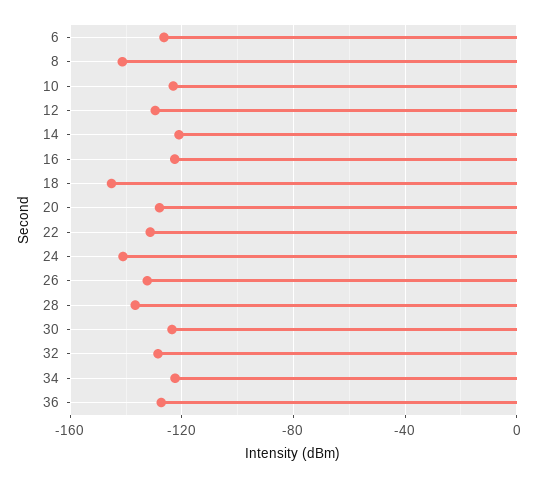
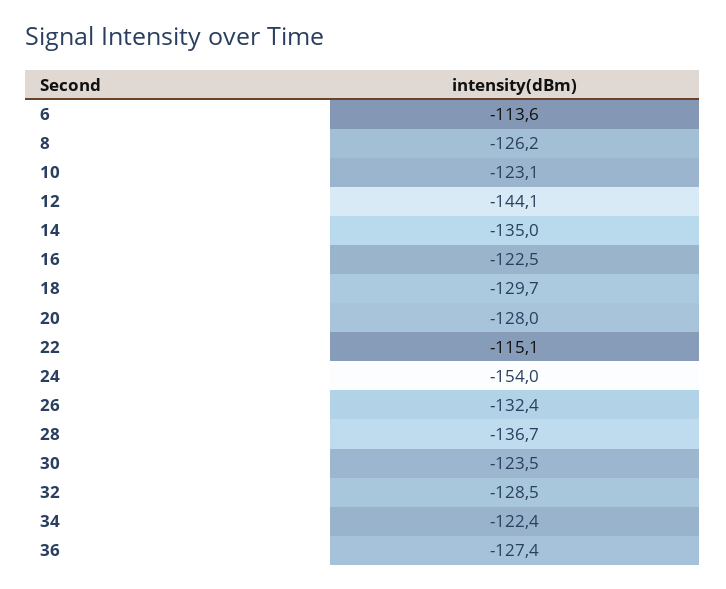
  {
-   "6": -125,
+   "6": -113.6,
-   "8": -140,
+   "8": -126.2,
    "10": -123.1,
-   "12": -130,
+   "12": -144.1,
-   "14": -120,
+   "14": -135,
    "16": -122.5,
-   "18": -145,
+   "18": -129.7,
    "20": -128,
-   "22": -130,
+   "22": -115.1,
-   "24": -140,
+   "24": -154,
    "26": -132.4,
    "28": -136.7,
    "30": -123.5,
    "32": -128.5,
    "34": -122.4,
    "36": -127.4
  }

